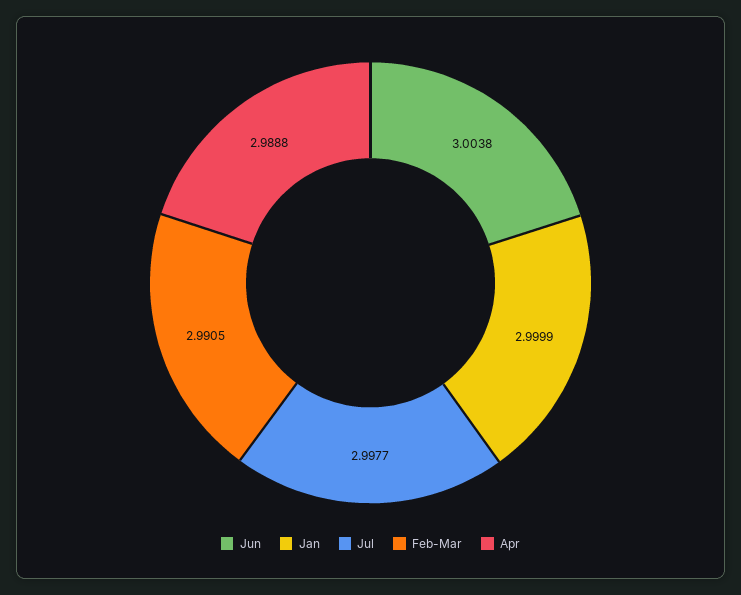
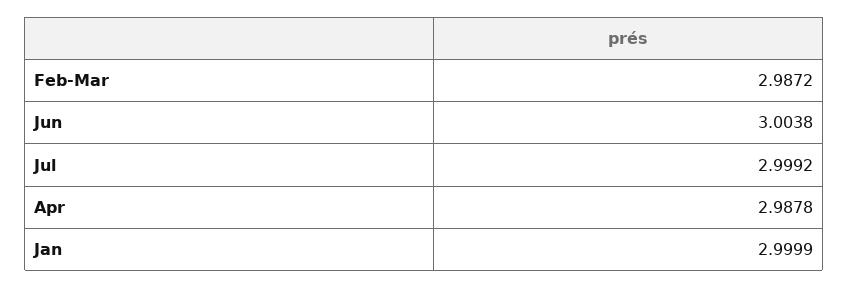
  {
    "Jun": 3.0038,
    "Jan": 2.9999,
-   "Jul": 2.9977,
+   "Jul": 2.9992,
-   "Feb-Mar": 2.9905,
+   "Feb-Mar": 2.9872,
-   "Apr": 2.9888
+   "Apr": 2.9878
  }

